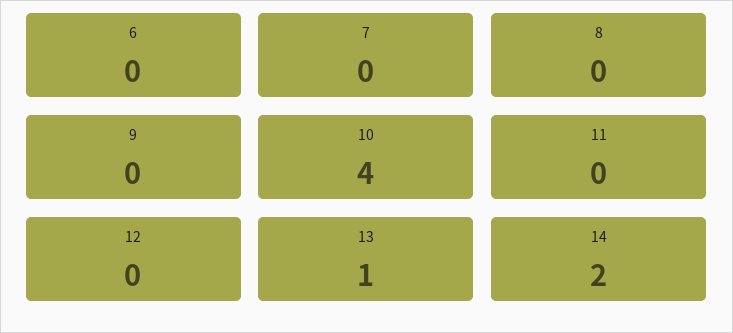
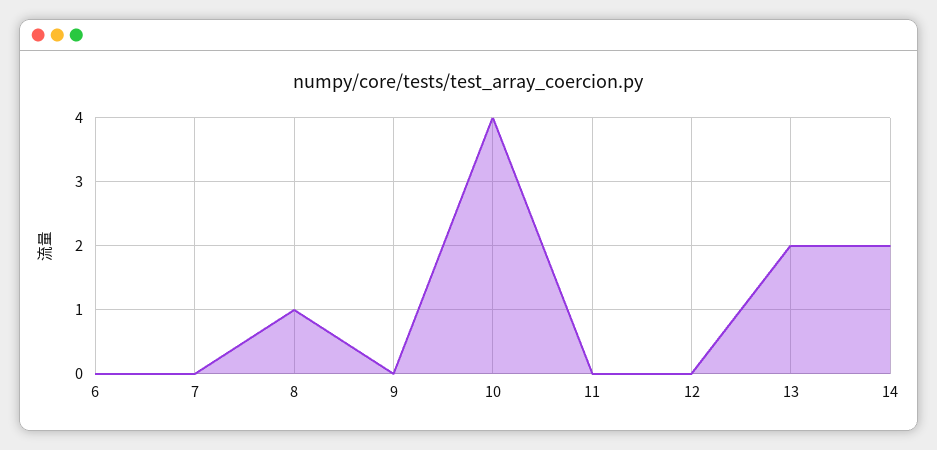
  {
    "6": 0,
    "7": 0,
-   "8": 0,
+   "8": 1,
    "9": 0,
    "10": 4,
    "11": 0,
    "12": 0,
-   "13": 1,
+   "13": 2,
    "14": 2
  }

